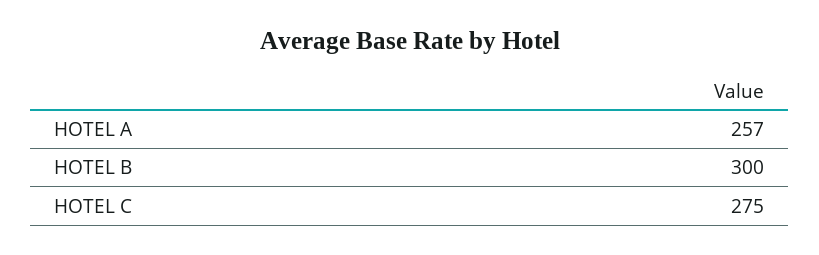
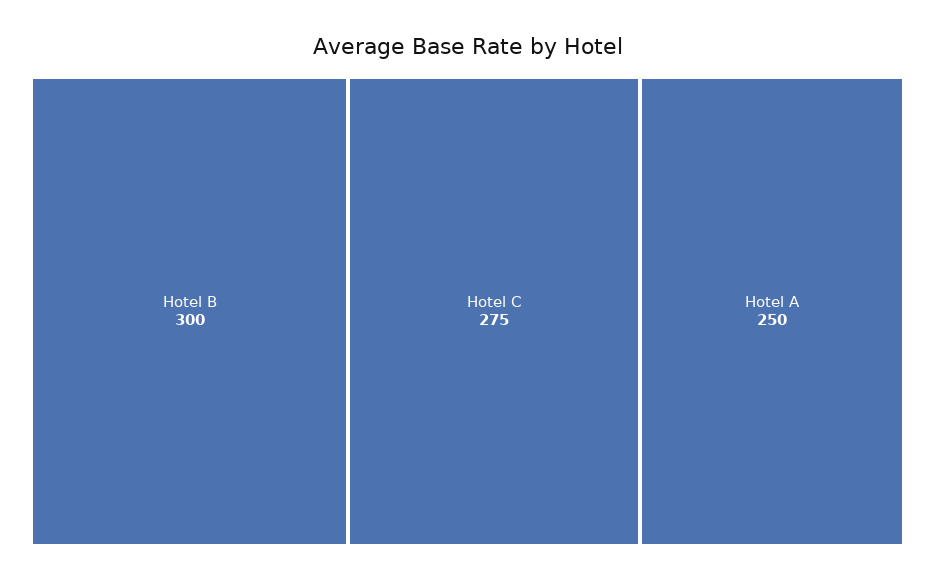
  {
-   "HOTEL A": 257,
+   "HOTEL A": 250,
    "HOTEL B": 300,
    "HOTEL C": 275
  }

